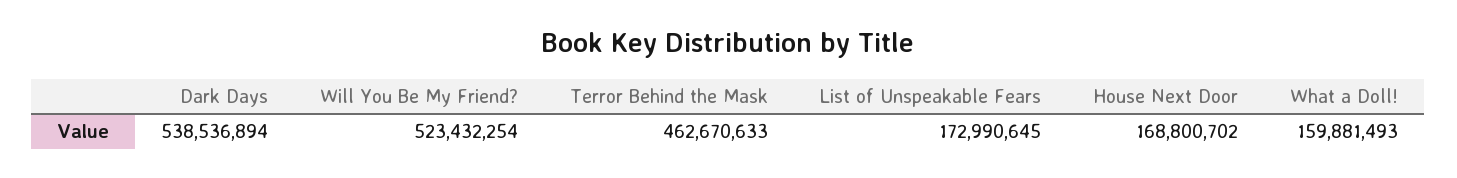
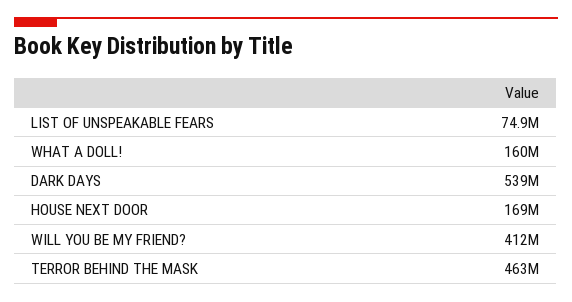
  {
    "Dark Days": 538536894,
-   "Will You Be My Friend?": 523432254,
+   "Will You Be My Friend?": 412000000,
    "Terror Behind the Mask": 462670633,
-   "List of Unspeakable Fears": 172990645,
+   "List of Unspeakable Fears": 74900000,
    "House Next Door": 168800702,
    "What a Doll!": 159881493
  }

